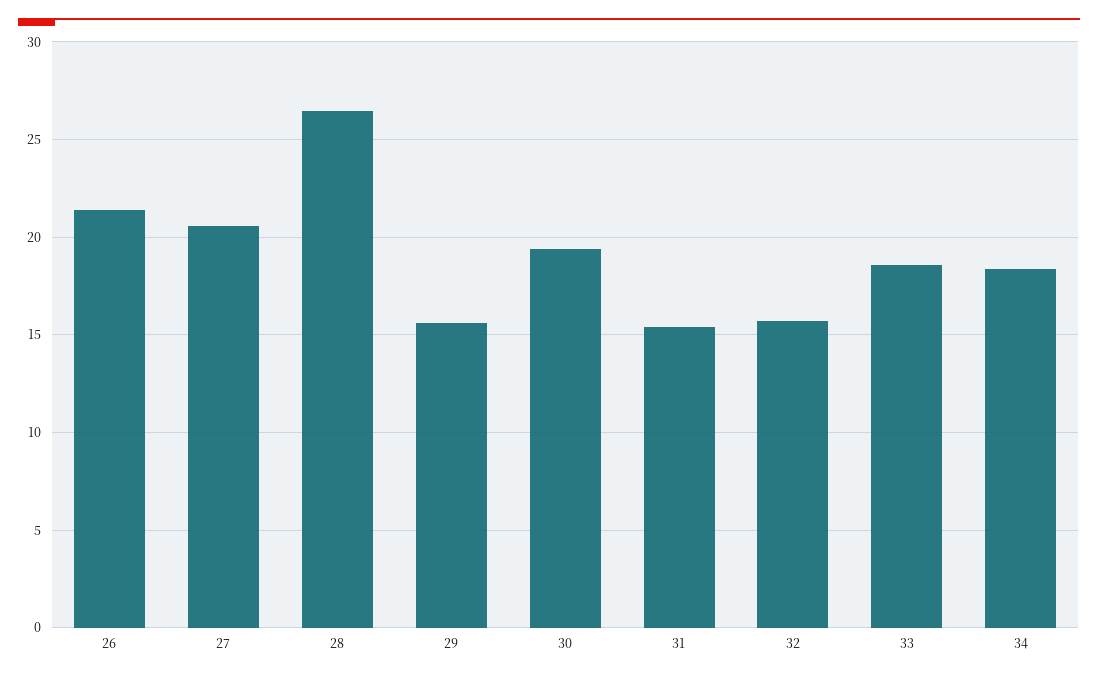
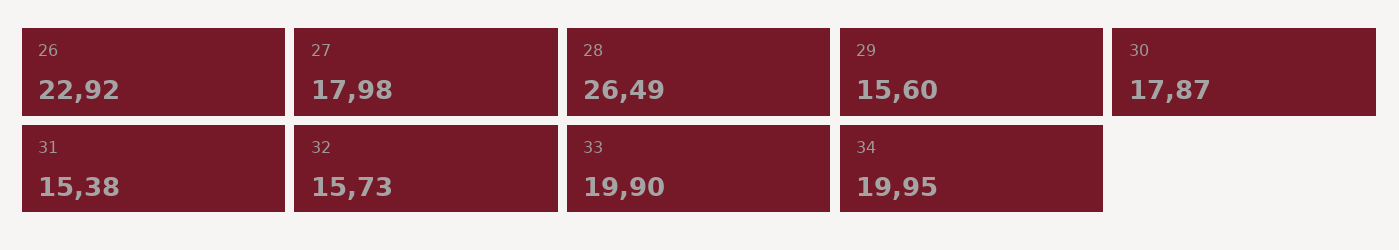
  {
-   "26": 21.5,
+   "26": 22.92,
-   "27": 20.5,
+   "27": 17.98,
    "28": 26.49,
    "29": 15.6,
-   "30": 19.5,
+   "30": 17.87,
    "31": 15.38,
    "32": 15.73,
-   "33": 18.5,
+   "33": 19.9,
-   "34": 18.5
+   "34": 19.95
  }

